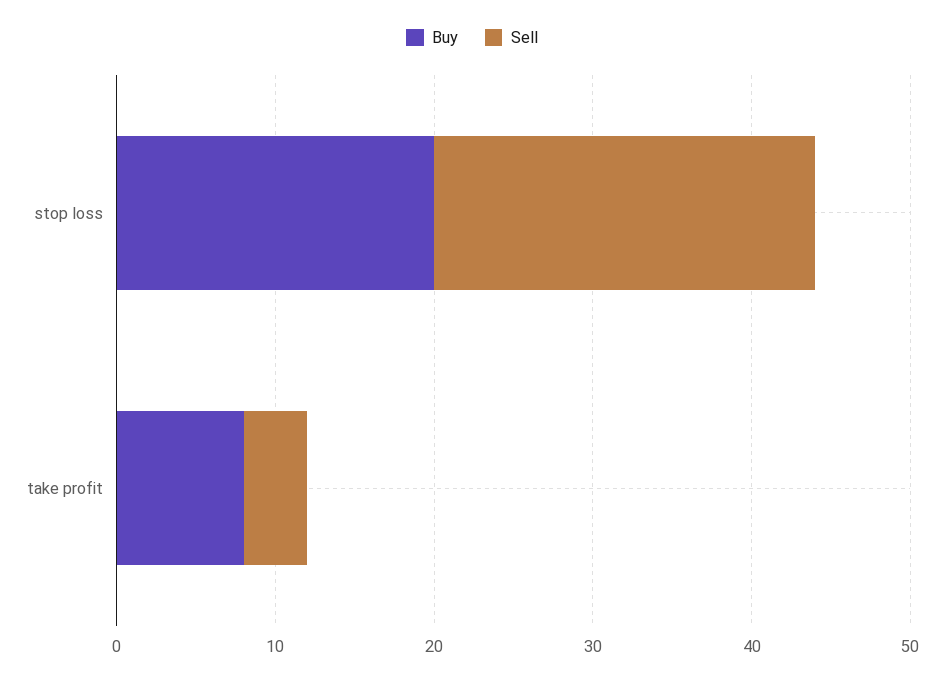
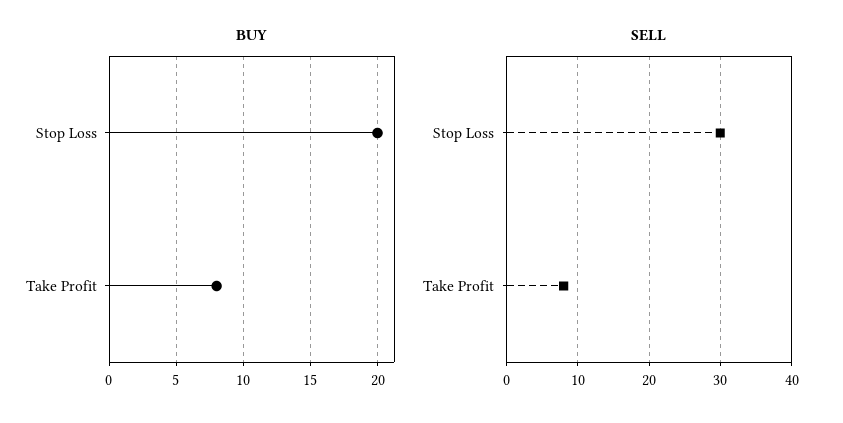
  {
    "Buy": {
      "stop loss": 20,
      "take profit": 8
    },
    "Sell": {
-     "stop loss": 24,
+     "stop loss": 30,
-     "take profit": 4
+     "take profit": 8
    }
  }

